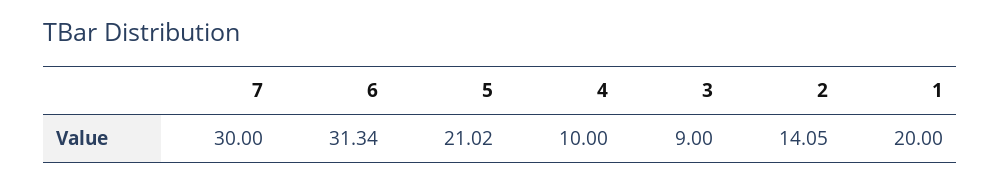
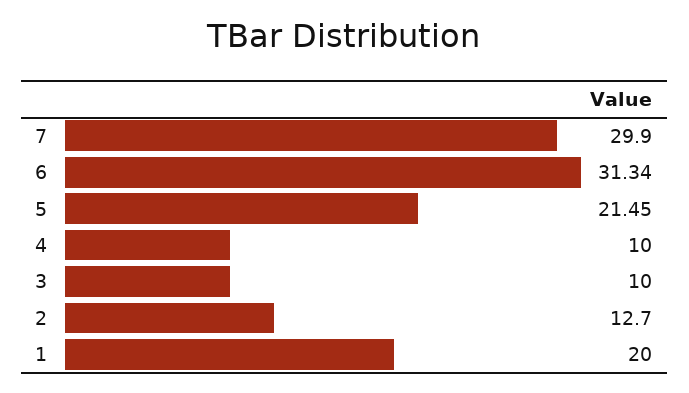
  {
-   "7": 30,
+   "7": 29.9,
    "6": 31.34,
-   "5": 21.02,
+   "5": 21.45,
    "4": 10,
-   "3": 9,
+   "3": 10,
-   "2": 14.05,
+   "2": 12.7,
    "1": 20
  }

